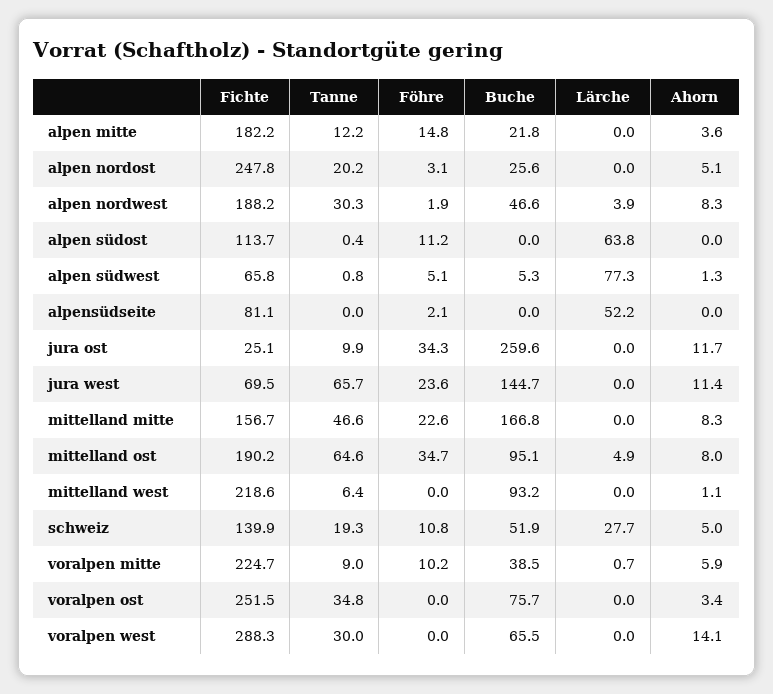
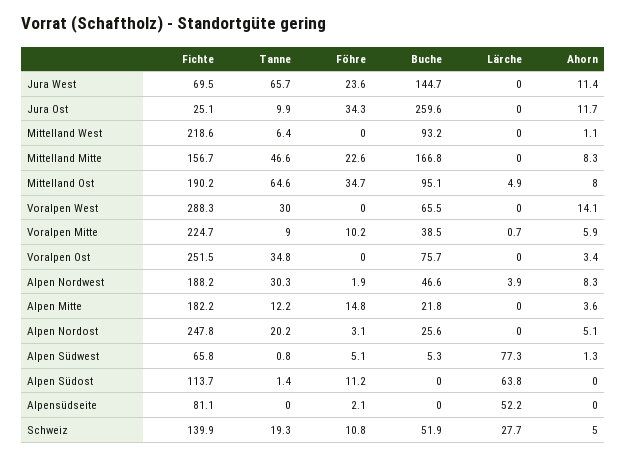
  {
    "Fichte": {
      "alpen mitte": 182.2,
      "alpen nordost": 247.8,
      "alpen nordwest": 188.2,
      "alpen südost": 113.7,
      "alpen südwest": 65.8,
      "alpensüdseite": 81.1,
      "jura ost": 25.1,
      "jura west": 69.5,
      "mittelland mitte": 156.7,
      "mittelland ost": 190.2,
      "mittelland west": 218.6,
      "schweiz": 139.9,
      "voralpen mitte": 224.7,
      "voralpen ost": 251.5,
      "voralpen west": 288.3
    },
    "Tanne": {
      "alpen mitte": 12.2,
      "alpen nordost": 20.2,
      "alpen nordwest": 30.3,
-     "alpen südost": 0.4,
+     "alpen südost": 1.4,
      "alpen südwest": 0.8,
      "alpensüdseite": 0,
      "jura ost": 9.9,
      "jura west": 65.7,
      "mittelland mitte": 46.6,
      "mittelland ost": 64.6,
      "mittelland west": 6.4,
      "schweiz": 19.3,
      "voralpen mitte": 9,
      "voralpen ost": 34.8,
      "voralpen west": 30
    },
    "Föhre": {
      "alpen mitte": 14.8,
      "alpen nordost": 3.1,
      "alpen nordwest": 1.9,
      "alpen südost": 11.2,
      "alpen südwest": 5.1,
      "alpensüdseite": 2.1,
      "jura ost": 34.3,
      "jura west": 23.6,
      "mittelland mitte": 22.6,
      "mittelland ost": 34.7,
      "mittelland west": 0,
      "schweiz": 10.8,
      "voralpen mitte": 10.2,
      "voralpen ost": 0,
      "voralpen west": 0
    },
    "Buche": {
      "alpen mitte": 21.8,
      "alpen nordost": 25.6,
      "alpen nordwest": 46.6,
      "alpen südost": 0,
      "alpen südwest": 5.3,
      "alpensüdseite": 0,
      "jura ost": 259.6,
      "jura west": 144.7,
      "mittelland mitte": 166.8,
      "mittelland ost": 95.1,
      "mittelland west": 93.2,
      "schweiz": 51.9,
      "voralpen mitte": 38.5,
      "voralpen ost": 75.7,
      "voralpen west": 65.5
    },
    "Lärche": {
      "alpen mitte": 0,
      "alpen nordost": 0,
      "alpen nordwest": 3.9,
      "alpen südost": 63.8,
      "alpen südwest": 77.3,
      "alpensüdseite": 52.2,
      "jura ost": 0,
      "jura west": 0,
      "mittelland mitte": 0,
      "mittelland ost": 4.9,
      "mittelland west": 0,
      "schweiz": 27.7,
      "voralpen mitte": 0.7,
      "voralpen ost": 0,
      "voralpen west": 0
    },
    "Ahorn": {
      "alpen mitte": 3.6,
      "alpen nordost": 5.1,
      "alpen nordwest": 8.3,
      "alpen südost": 0,
      "alpen südwest": 1.3,
      "alpensüdseite": 0,
      "jura ost": 11.7,
      "jura west": 11.4,
      "mittelland mitte": 8.3,
      "mittelland ost": 8,
      "mittelland west": 1.1,
      "schweiz": 5,
      "voralpen mitte": 5.9,
      "voralpen ost": 3.4,
      "voralpen west": 14.1
    }
  }

